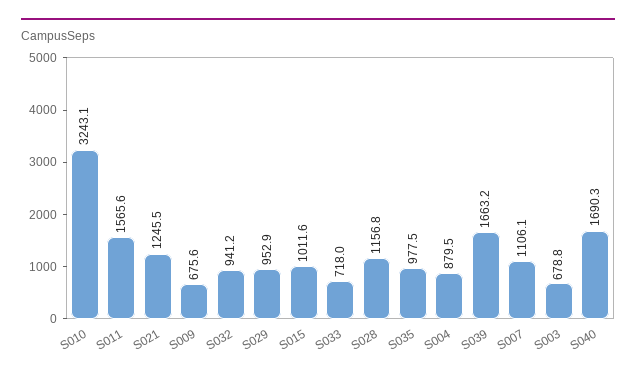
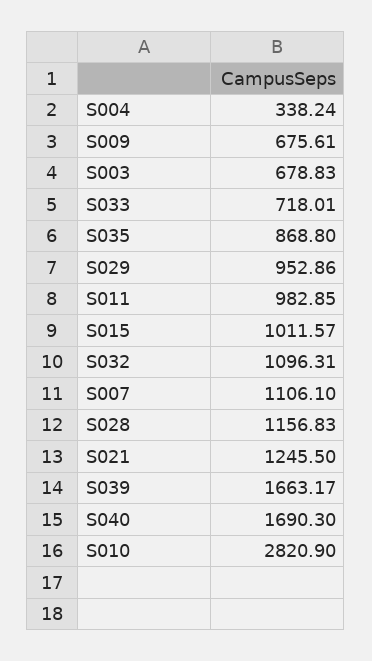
  {
-   "S010": 3243.1,
+   "S010": 2820.9,
-   "S011": 1565.6,
+   "S011": 982.85,
    "S021": 1245.5,
    "S009": 675.61,
-   "S032": 941.2,
+   "S032": 1096.31,
    "S029": 952.86,
    "S015": 1011.57,
    "S033": 718.01,
    "S028": 1156.83,
-   "S035": 977.5,
+   "S035": 868.8,
-   "S004": 879.5,
+   "S004": 338.24,
    "S039": 1663.17,
    "S007": 1106.1,
    "S003": 678.83,
    "S040": 1690.3
  }

